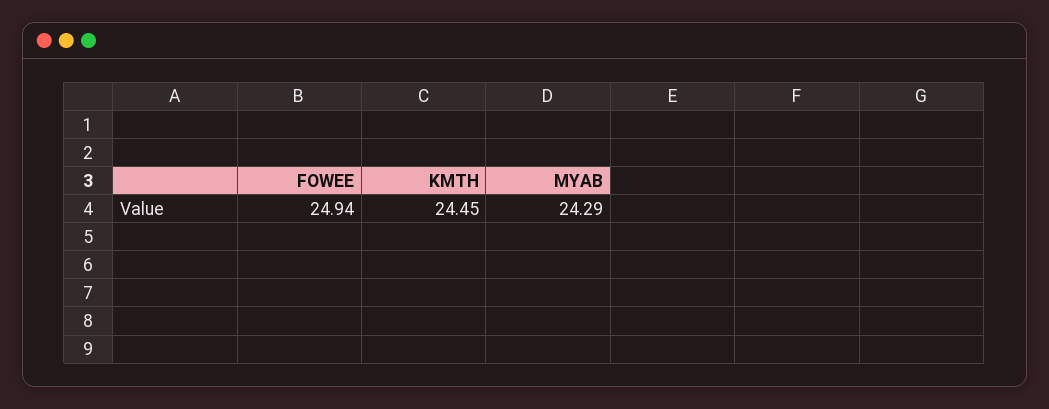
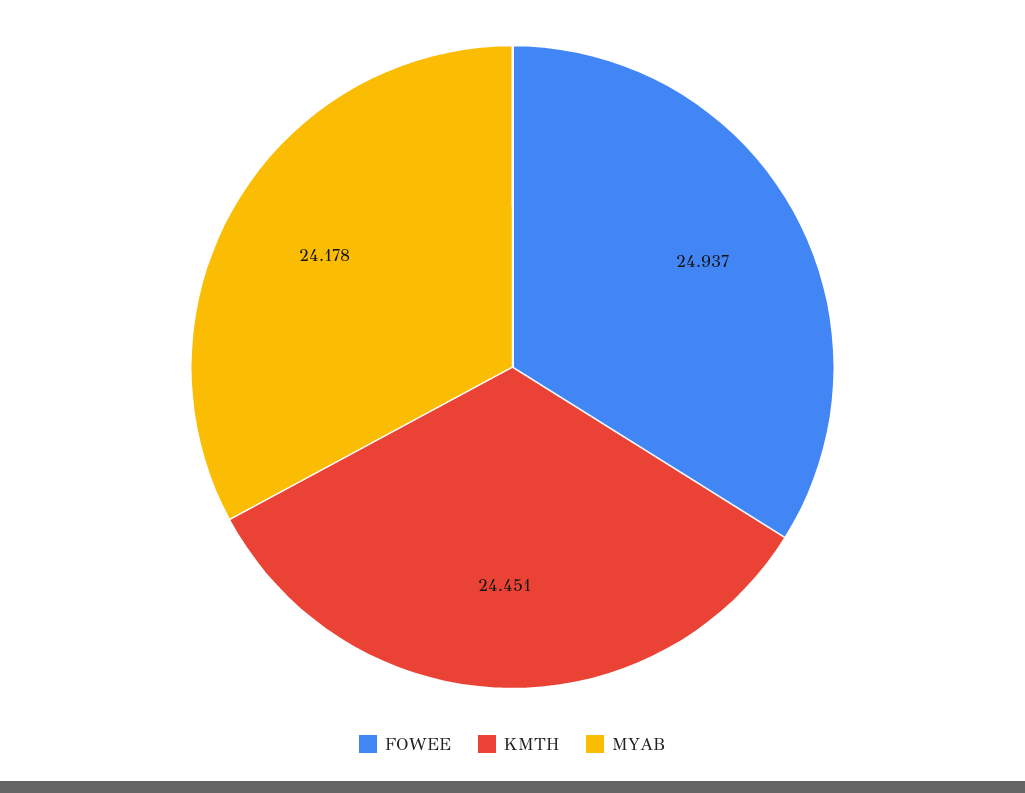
  {
    "FOWEE": 24.937,
    "KMTH": 24.451,
-   "MYAB": 24.29
+   "MYAB": 24.178
  }

